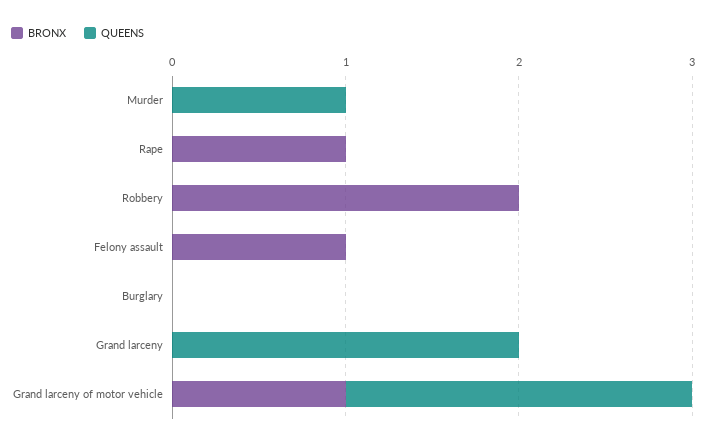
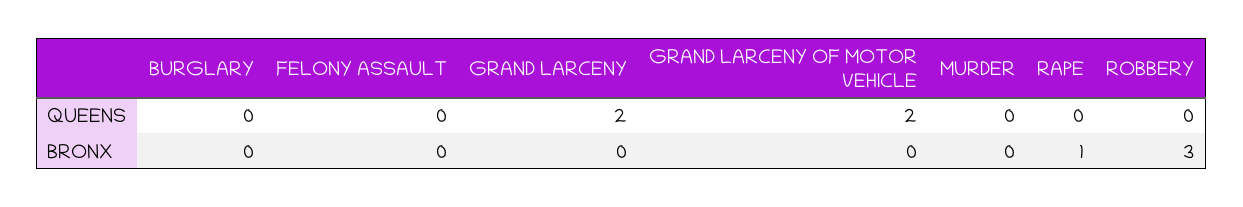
  {
    "BRONX": {
      "Murder": 0,
      "Rape": 1,
-     "Robbery": 2,
+     "Robbery": 3,
-     "Felony assault": 1,
+     "Felony assault": 0,
      "Burglary": 0,
      "Grand larceny": 0,
-     "Grand larceny of motor vehicle": 1
+     "Grand larceny of motor vehicle": 0
    },
    "QUEENS": {
-     "Murder": 1,
+     "Murder": 0,
      "Rape": 0,
      "Robbery": 0,
      "Felony assault": 0,
      "Burglary": 0,
      "Grand larceny": 2,
      "Grand larceny of motor vehicle": 2
    }
  }

